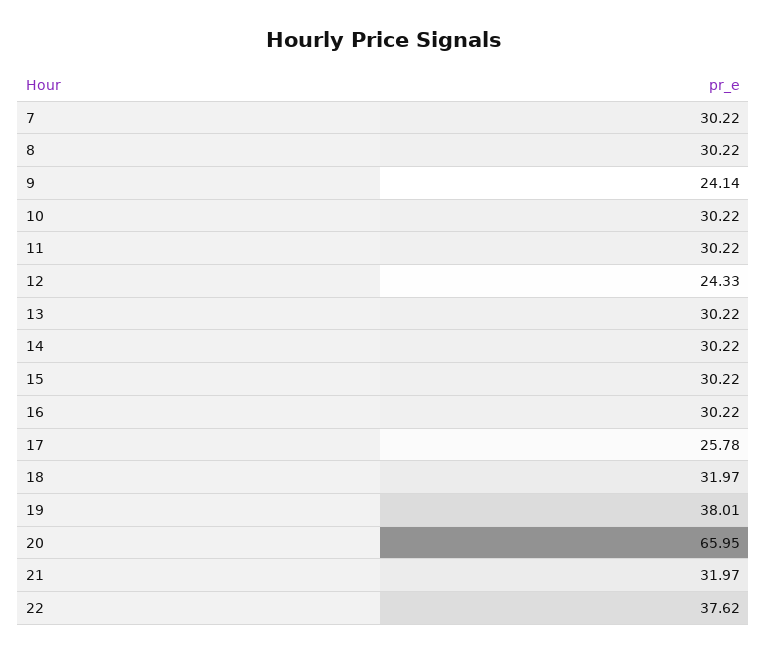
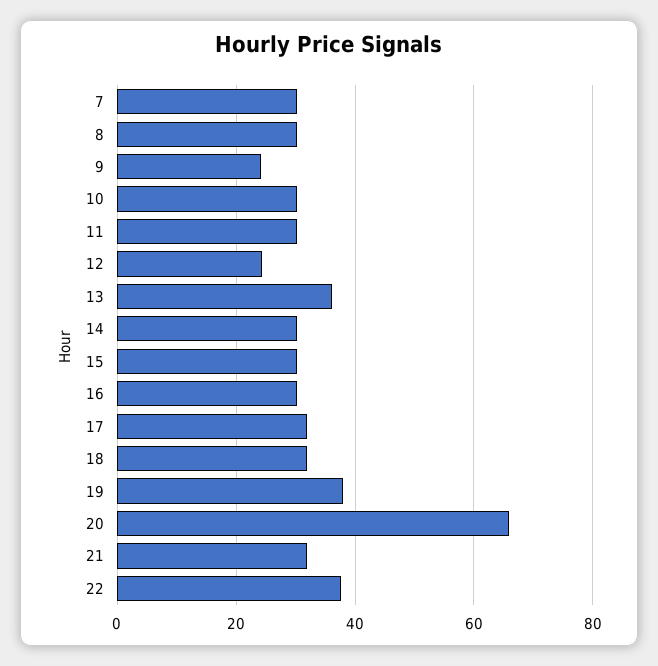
  {
    "7": 30.22,
    "8": 30.22,
    "9": 24.14,
    "10": 30.22,
    "11": 30.22,
    "12": 24.33,
-   "13": 30.22,
+   "13": 36,
    "14": 30.22,
    "15": 30.22,
    "16": 30.22,
-   "17": 25.78,
+   "17": 32,
    "18": 31.97,
    "19": 38.01,
    "20": 65.95,
    "21": 31.97,
    "22": 37.62
  }

